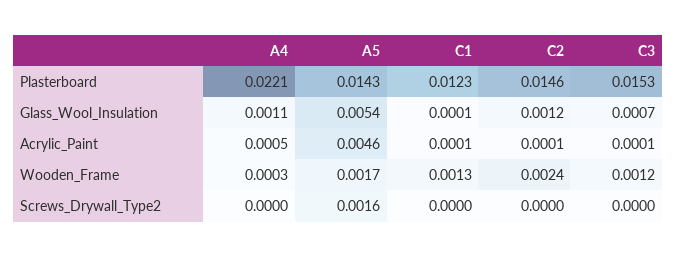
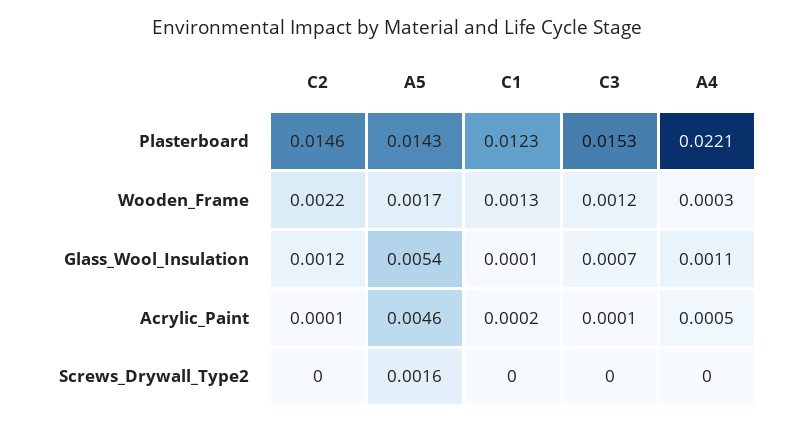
  {
    "A4": {
      "Plasterboard": 0.0221,
      "Glass_Wool_Insulation": 0.0011,
      "Acrylic_Paint": 0.0005,
      "Wooden_Frame": 0.0003,
      "Screws_Drywall_Type2": 0
    },
    "A5": {
      "Plasterboard": 0.0143,
      "Glass_Wool_Insulation": 0.0054,
      "Acrylic_Paint": 0.0046,
      "Wooden_Frame": 0.0017,
      "Screws_Drywall_Type2": 0.0016
    },
    "C1": {
      "Plasterboard": 0.0123,
      "Glass_Wool_Insulation": 0.0001,
-     "Acrylic_Paint": 0.0001,
+     "Acrylic_Paint": 0.0002,
      "Wooden_Frame": 0.0013,
      "Screws_Drywall_Type2": 0
    },
    "C2": {
      "Plasterboard": 0.0146,
      "Glass_Wool_Insulation": 0.0012,
      "Acrylic_Paint": 0.0001,
-     "Wooden_Frame": 0.0024,
+     "Wooden_Frame": 0.0022,
      "Screws_Drywall_Type2": 0
    },
    "C3": {
      "Plasterboard": 0.0153,
      "Glass_Wool_Insulation": 0.0007,
      "Acrylic_Paint": 0.0001,
      "Wooden_Frame": 0.0012,
      "Screws_Drywall_Type2": 0
    }
  }

